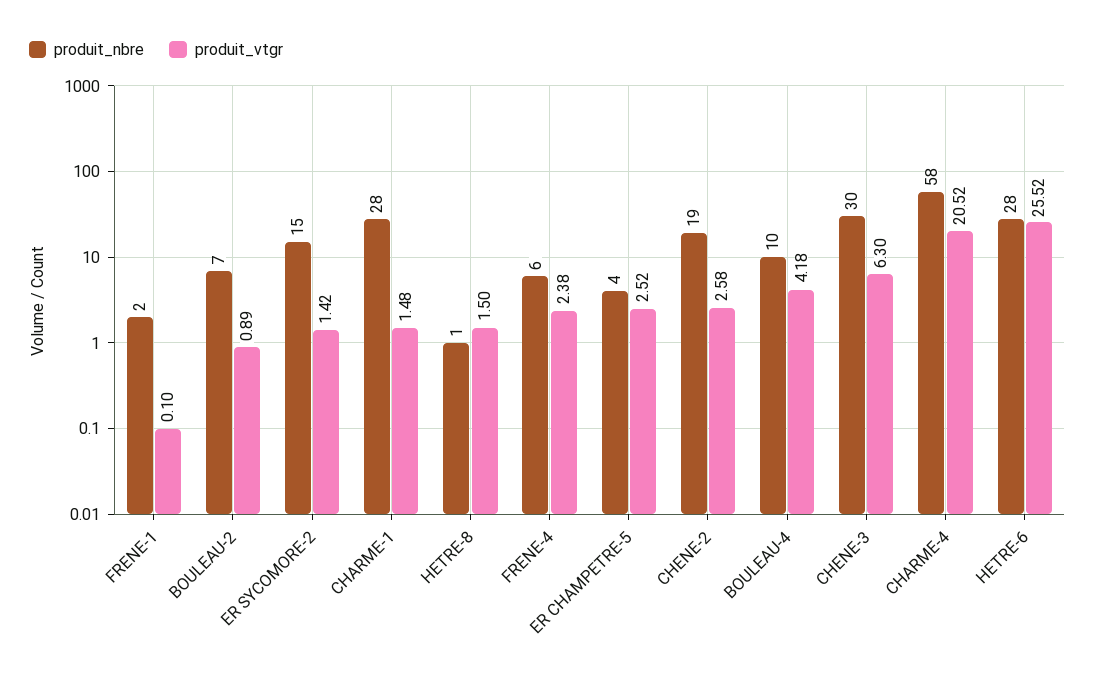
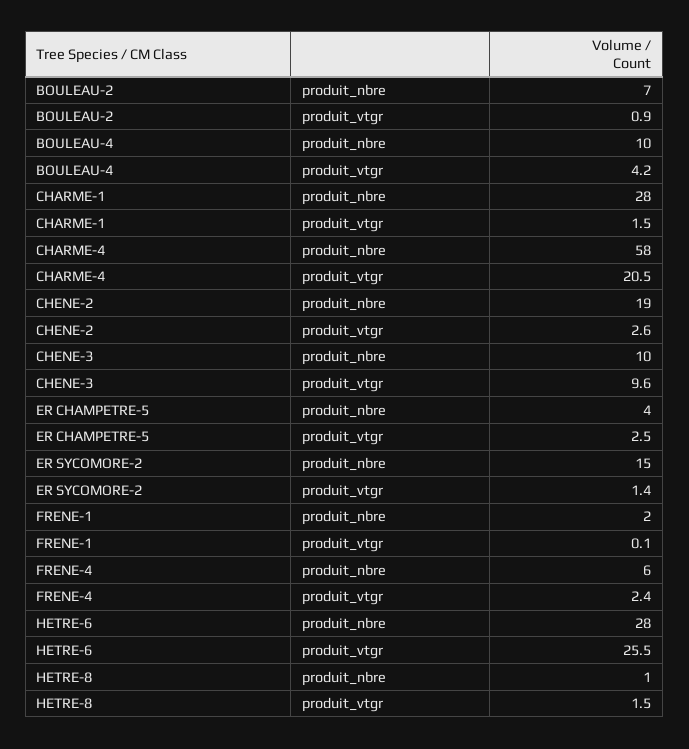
  {
    "produit_nbre": {
      "FRENE-1": 2,
      "BOULEAU-2": 7,
      "ER SYCOMORE-2": 15,
      "CHARME-1": 28,
      "HETRE-8": 1,
      "FRENE-4": 6,
      "ER CHAMPETRE-5": 4,
      "CHENE-2": 19,
      "BOULEAU-4": 10,
-     "CHENE-3": 30,
+     "CHENE-3": 10,
      "CHARME-4": 58,
      "HETRE-6": 28
    },
    "produit_vtgr": {
      "FRENE-1": 0.1,
      "BOULEAU-2": 0.89,
      "ER SYCOMORE-2": 1.42,
      "CHARME-1": 1.48,
      "HETRE-8": 1.5,
      "FRENE-4": 2.38,
      "ER CHAMPETRE-5": 2.52,
      "CHENE-2": 2.58,
      "BOULEAU-4": 4.18,
-     "CHENE-3": 6.3,
+     "CHENE-3": 9.6,
      "CHARME-4": 20.52,
      "HETRE-6": 25.52
    }
  }

